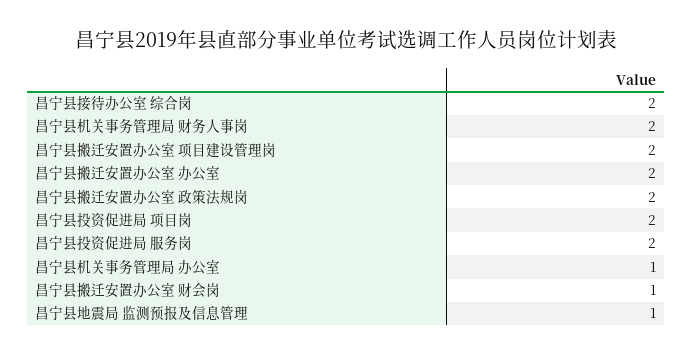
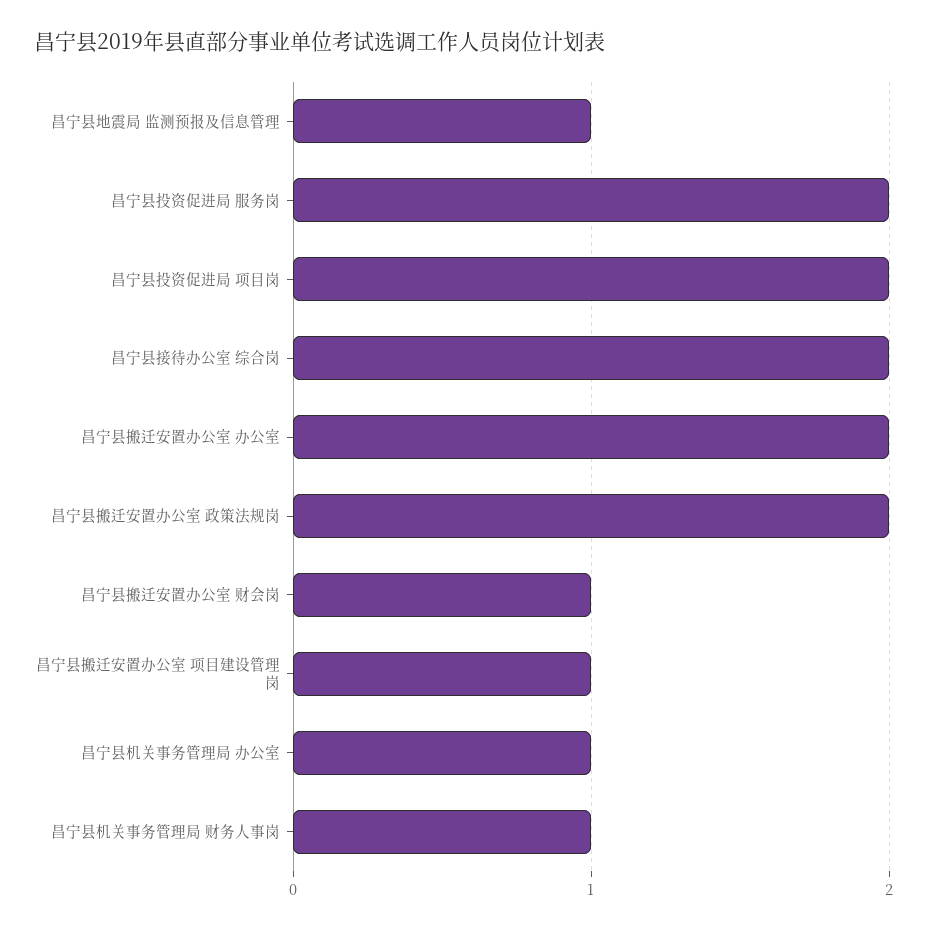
  {
    "昌宁县接待办公室 综合岗": 2,
-   "昌宁县机关事务管理局 财务人事岗": 2,
+   "昌宁县机关事务管理局 财务人事岗": 1,
-   "昌宁县搬迁安置办公室 项目建设管理岗": 2,
+   "昌宁县搬迁安置办公室 项目建设管理岗": 1,
    "昌宁县搬迁安置办公室 办公室": 2,
    "昌宁县搬迁安置办公室 政策法规岗": 2,
    "昌宁县投资促进局 项目岗": 2,
    "昌宁县投资促进局 服务岗": 2,
    "昌宁县机关事务管理局 办公室": 1,
    "昌宁县搬迁安置办公室 财会岗": 1,
    "昌宁县地震局 监测预报及信息管理": 1
  }

